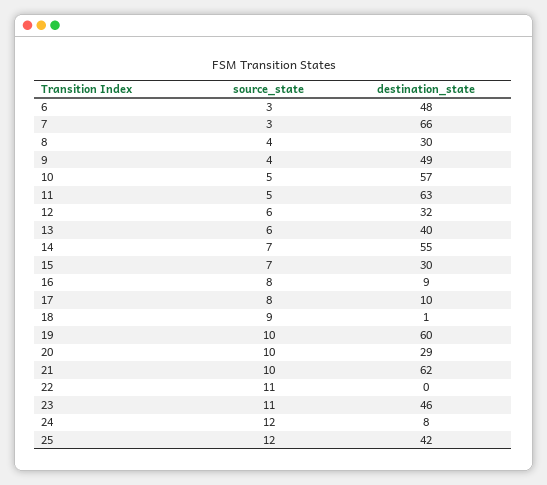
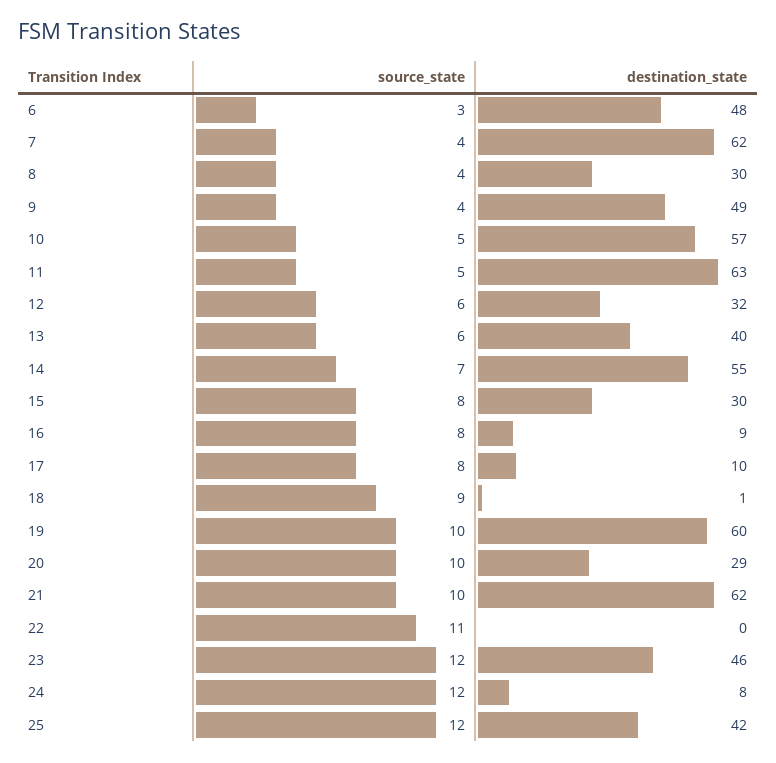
  {
    "source_state": {
      "6": 3,
-     "7": 3,
+     "7": 4,
      "8": 4,
      "9": 4,
      "10": 5,
      "11": 5,
      "12": 6,
      "13": 6,
      "14": 7,
-     "15": 7,
+     "15": 8,
      "16": 8,
      "17": 8,
      "18": 9,
      "19": 10,
      "20": 10,
      "21": 10,
      "22": 11,
-     "23": 11,
+     "23": 12,
      "24": 12,
      "25": 12
    },
    "destination_state": {
      "6": 48,
-     "7": 66,
+     "7": 62,
      "8": 30,
      "9": 49,
      "10": 57,
      "11": 63,
      "12": 32,
      "13": 40,
      "14": 55,
      "15": 30,
      "16": 9,
      "17": 10,
      "18": 1,
      "19": 60,
      "20": 29,
      "21": 62,
      "22": 0,
      "23": 46,
      "24": 8,
      "25": 42
    }
  }

